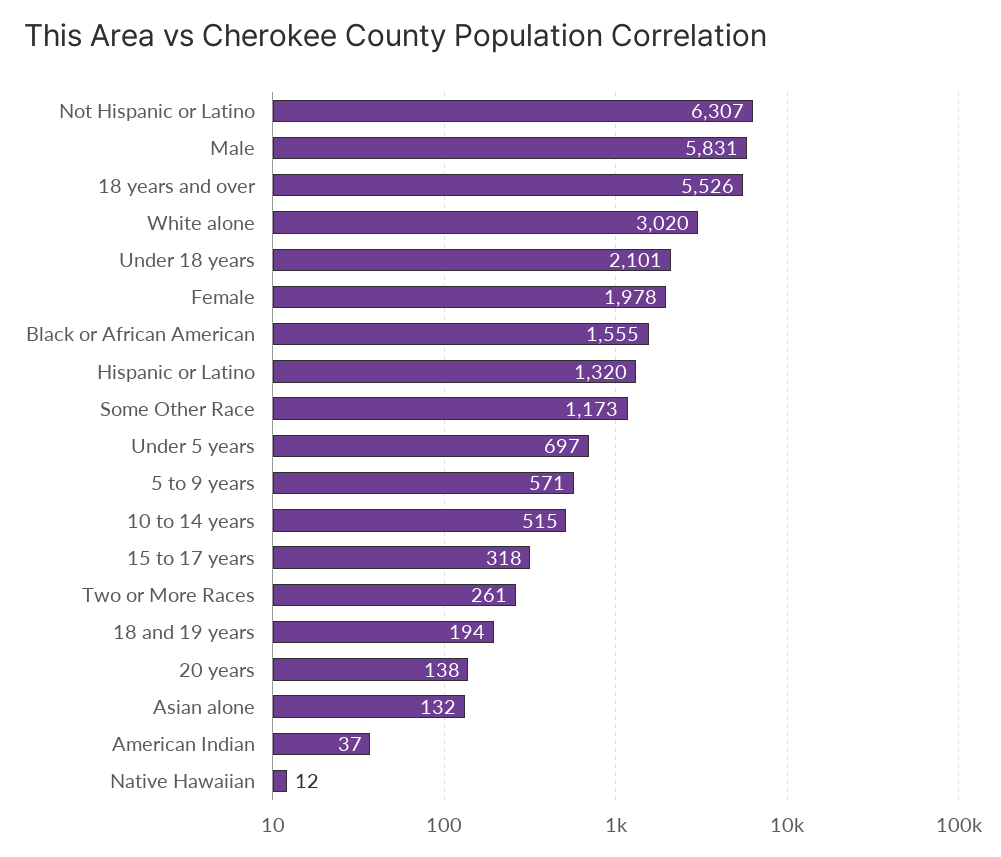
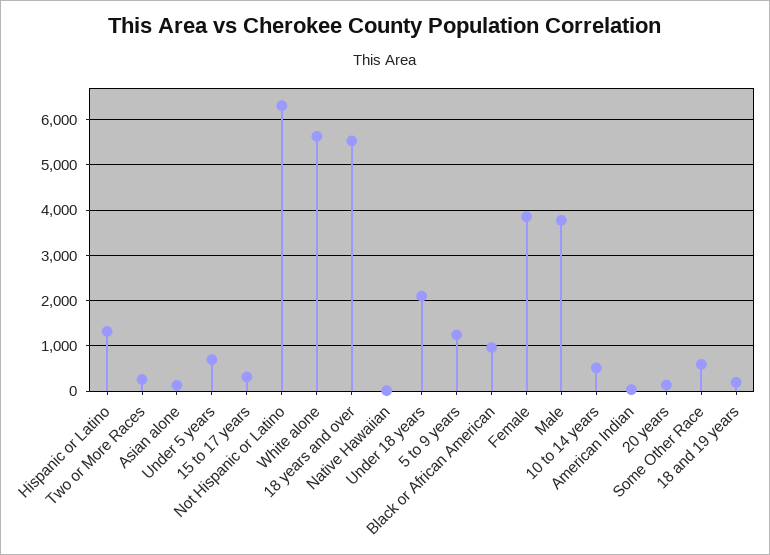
  {
    "Not Hispanic or Latino": 6307,
-   "Male": 5831,
+   "Male": 3800,
    "18 years and over": 5526,
-   "White alone": 3020,
+   "White alone": 5600,
    "Under 18 years": 2101,
-   "Female": 1978,
+   "Female": 3800,
-   "Black or African American": 1555,
+   "Black or African American": 1000,
    "Hispanic or Latino": 1320,
-   "Some Other Race": 1173,
+   "Some Other Race": 600,
    "Under 5 years": 697,
-   "5 to 9 years": 571,
+   "5 to 9 years": 1200,
    "10 to 14 years": 515,
    "15 to 17 years": 318,
    "Two or More Races": 261,
    "18 and 19 years": 194,
    "20 years": 138,
    "Asian alone": 132,
    "American Indian": 37,
    "Native Hawaiian": 12
  }

